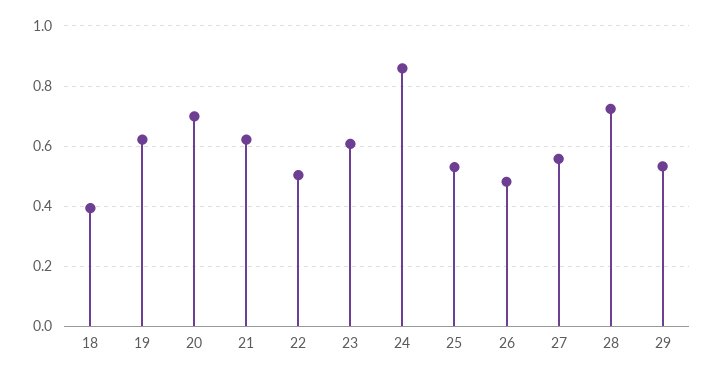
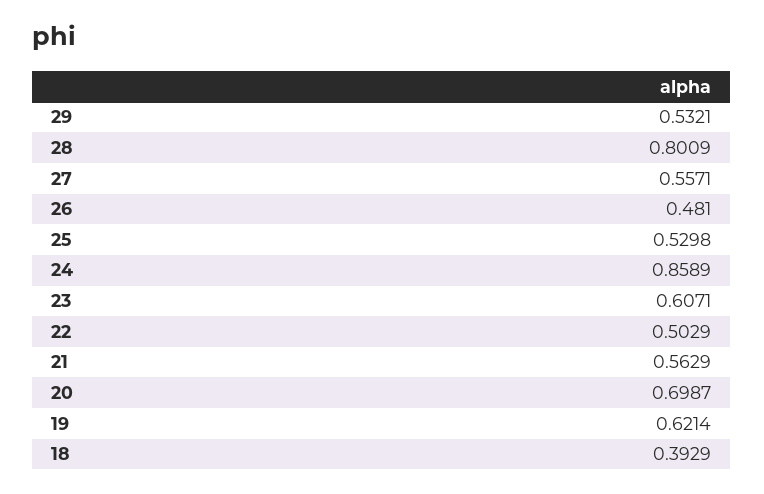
  {
    "18": 0.3929,
    "19": 0.6214,
    "20": 0.6987,
-   "21": 0.62,
+   "21": 0.5629,
    "22": 0.5029,
    "23": 0.6071,
    "24": 0.8589,
    "25": 0.5298,
    "26": 0.481,
    "27": 0.5571,
-   "28": 0.72,
+   "28": 0.8009,
    "29": 0.5321
  }

